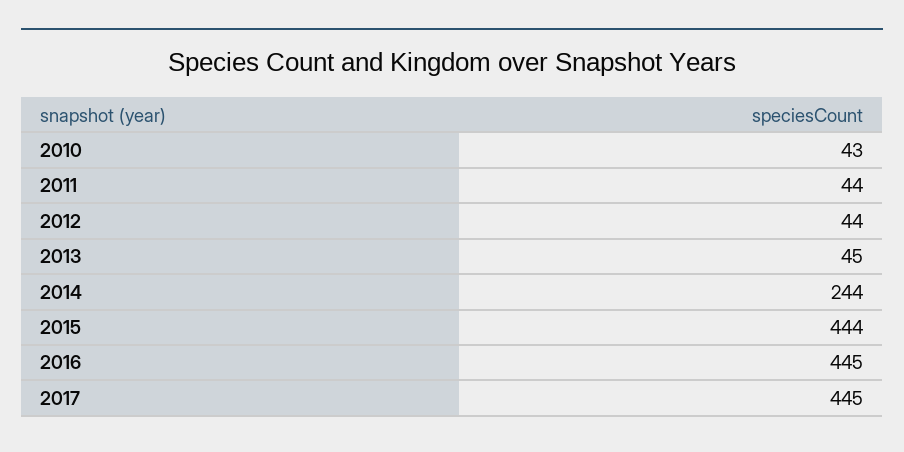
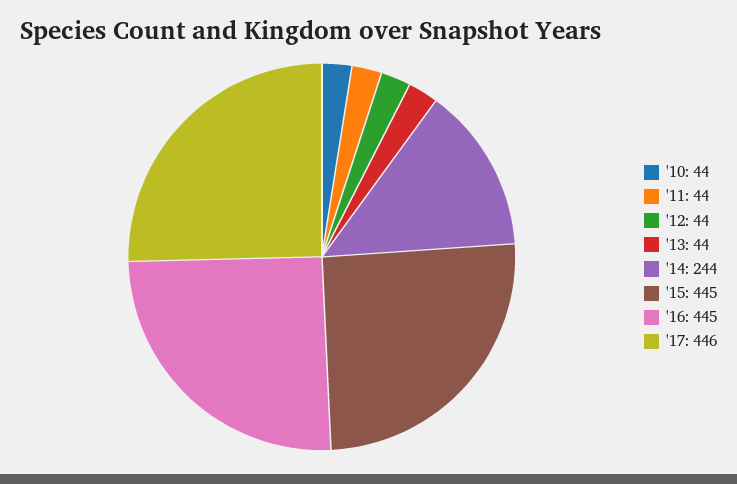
  {
-   "2010": 43,
+   "2010": 44,
    "2011": 44,
    "2012": 44,
-   "2013": 45,
+   "2013": 44,
    "2014": 244,
-   "2015": 444,
+   "2015": 445,
    "2016": 445,
-   "2017": 445
+   "2017": 446
  }

